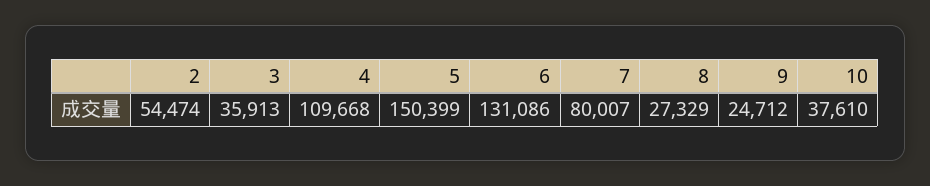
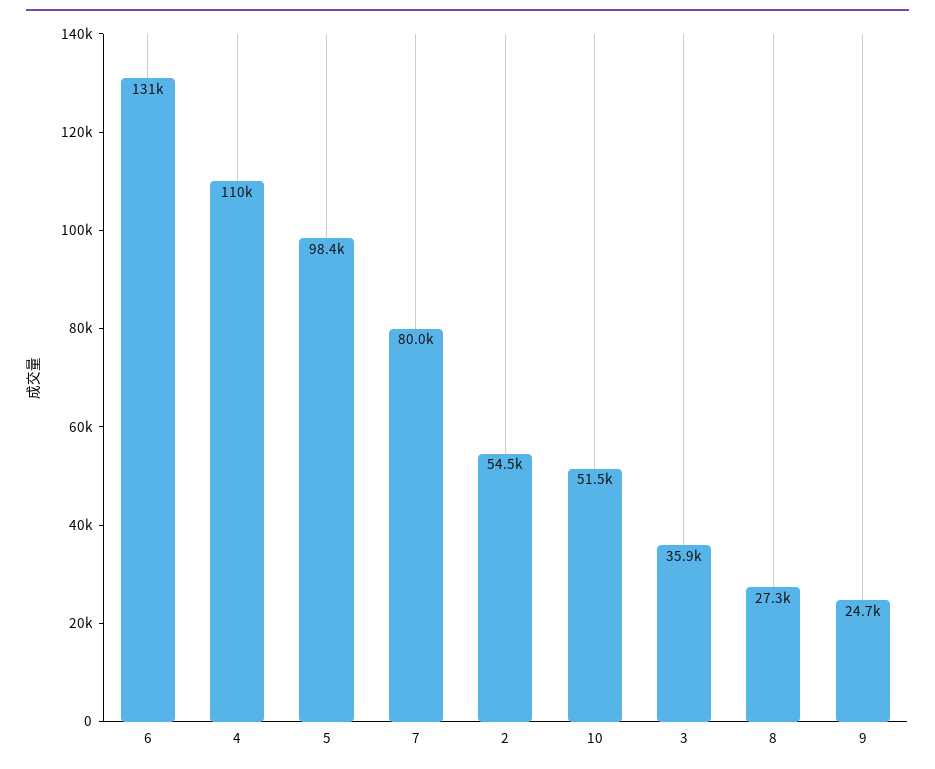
  {
    "2": 54474,
    "3": 35913,
    "4": 109668,
-   "5": 150399,
+   "5": 98400,
    "6": 131086,
    "7": 80007,
    "8": 27329,
    "9": 24712,
-   "10": 37610
+   "10": 51500
  }

